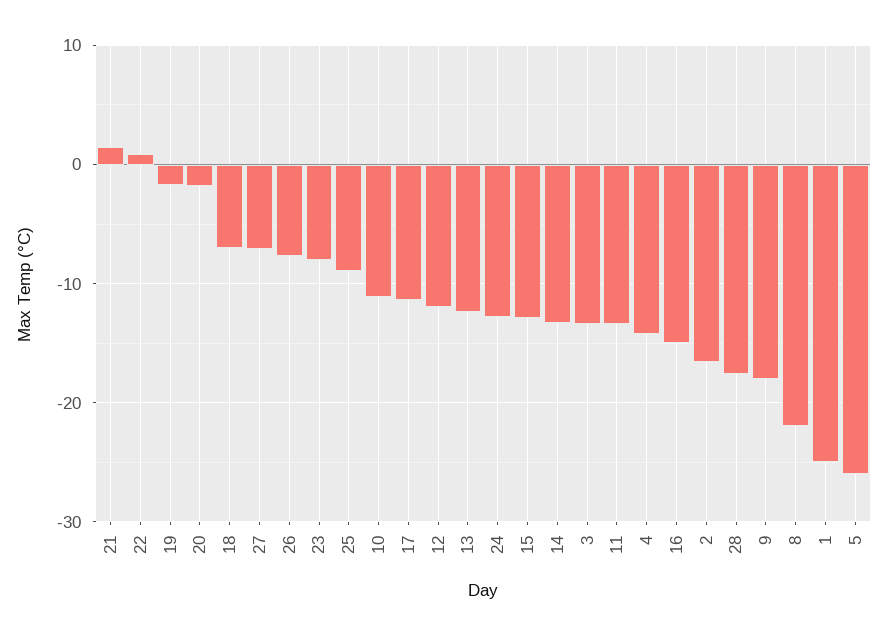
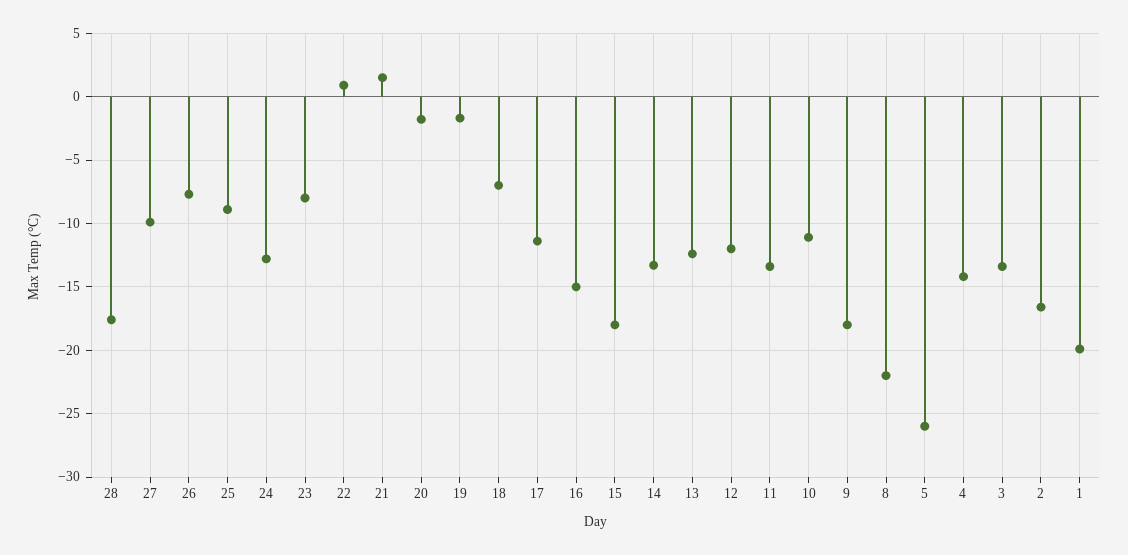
  {
    "21": 1.5,
    "22": 1,
    "19": -1.5,
    "20": -2,
    "18": -7,
-   "27": -7,
+   "27": -10,
    "26": -7.5,
    "23": -8,
    "25": -9,
    "10": -11,
    "17": -11.5,
    "12": -12,
    "13": -12.5,
    "24": -13,
-   "15": -13,
+   "15": -18,
    "14": -13.5,
    "3": -13.5,
    "11": -13.5,
    "4": -14,
    "16": -15,
    "2": -16.5,
    "28": -17.5,
    "9": -18,
    "8": -22,
-   "1": -25,
+   "1": -20,
    "5": -26
  }

